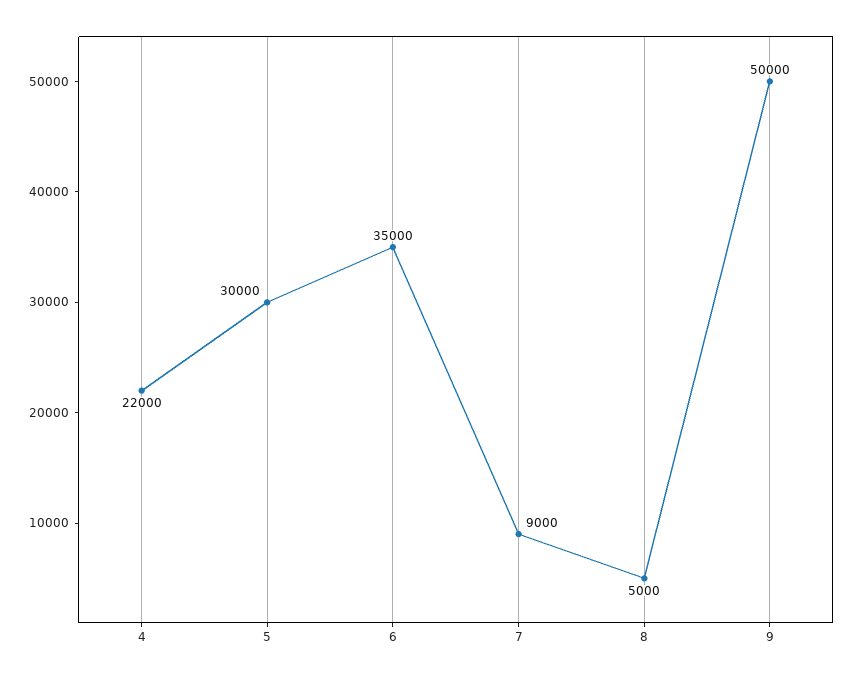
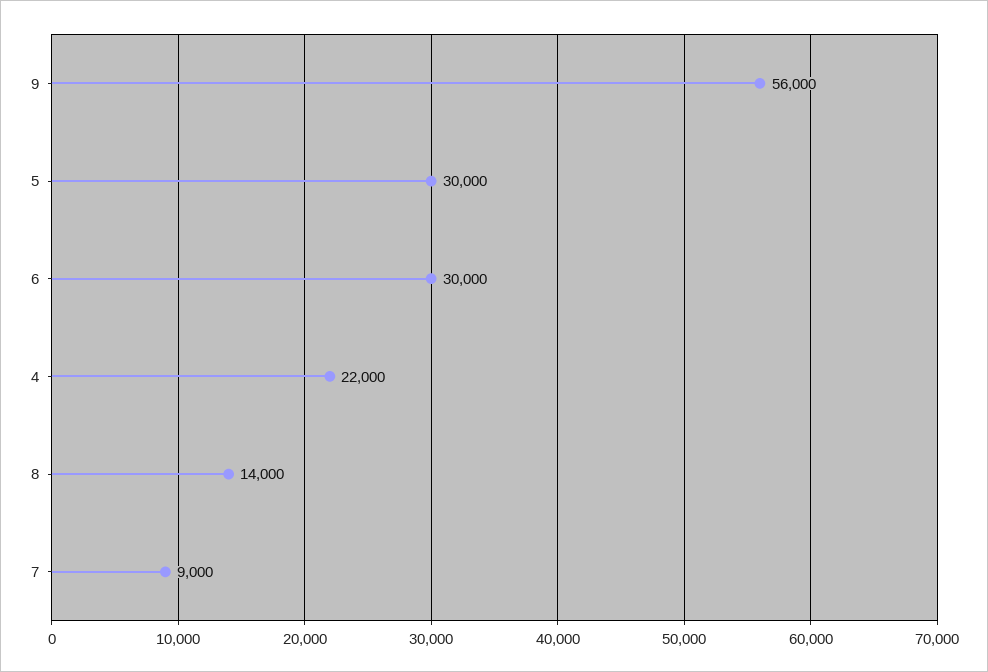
  {
    "4": 22000,
    "5": 30000,
-   "6": 35000,
+   "6": 30000,
    "7": 9000,
-   "8": 5000,
+   "8": 14000,
-   "9": 50000
+   "9": 56000
  }

